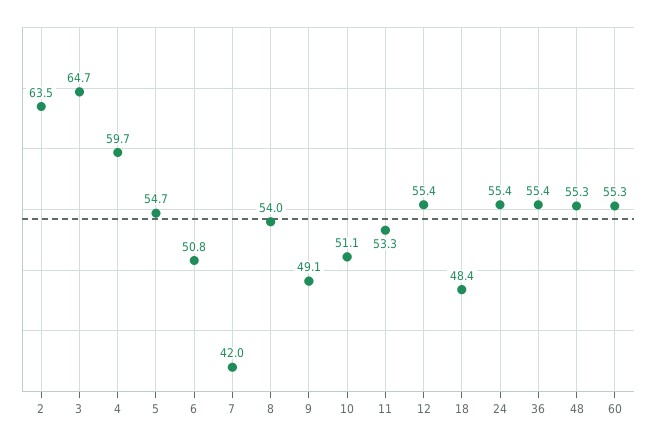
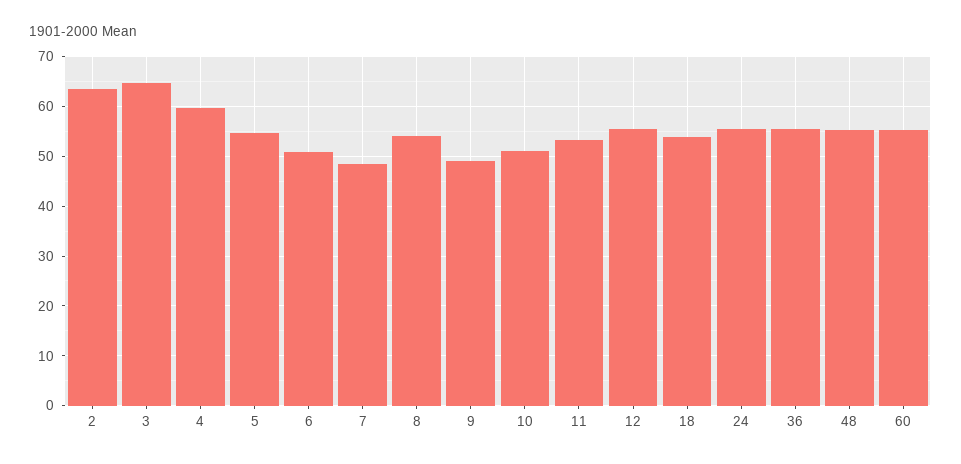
  {
    "2": 63.5,
    "3": 64.7,
    "4": 59.7,
    "5": 54.7,
    "6": 50.8,
-   "7": 42,
+   "7": 48,
    "8": 54,
    "9": 49.1,
    "10": 51.1,
    "11": 53.3,
    "12": 55.4,
-   "18": 48.4,
+   "18": 54,
    "24": 55.4,
    "36": 55.4,
    "48": 55.3,
    "60": 55.3
  }

